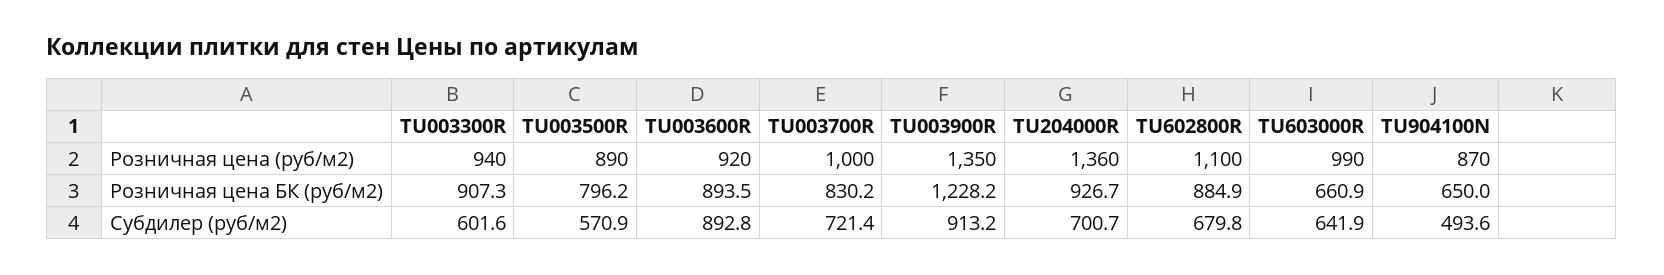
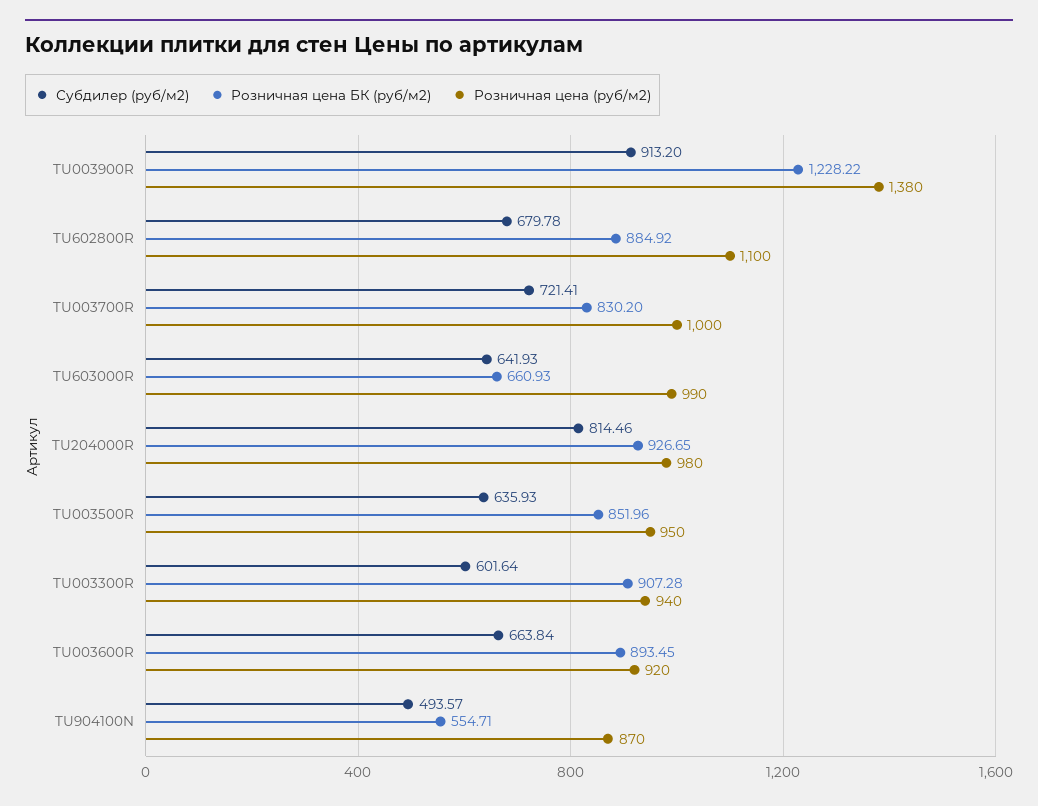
  {
    "Розничная цена (руб/м2)": {
      "TU003300R": 940,
-     "TU003500R": 890,
+     "TU003500R": 950,
      "TU003600R": 920,
      "TU003700R": 1000,
-     "TU003900R": 1350,
+     "TU003900R": 1380,
-     "TU204000R": 1360,
+     "TU204000R": 980,
      "TU602800R": 1100,
      "TU603000R": 990,
      "TU904100N": 870
    },
    "Розничная цена БК (руб/м2)": {
      "TU003300R": 907.28,
-     "TU003500R": 796.2,
+     "TU003500R": 851.96,
      "TU003600R": 893.45,
      "TU003700R": 830.2,
      "TU003900R": 1228.22,
      "TU204000R": 926.65,
      "TU602800R": 884.92,
      "TU603000R": 660.93,
-     "TU904100N": 650
+     "TU904100N": 554.71
    },
    "Субдилер (руб/м2)": {
      "TU003300R": 601.64,
-     "TU003500R": 570.9,
+     "TU003500R": 635.93,
-     "TU003600R": 892.8,
+     "TU003600R": 663.84,
      "TU003700R": 721.41,
      "TU003900R": 913.2,
-     "TU204000R": 700.7,
+     "TU204000R": 814.46,
      "TU602800R": 679.78,
      "TU603000R": 641.93,
      "TU904100N": 493.57
    }
  }

